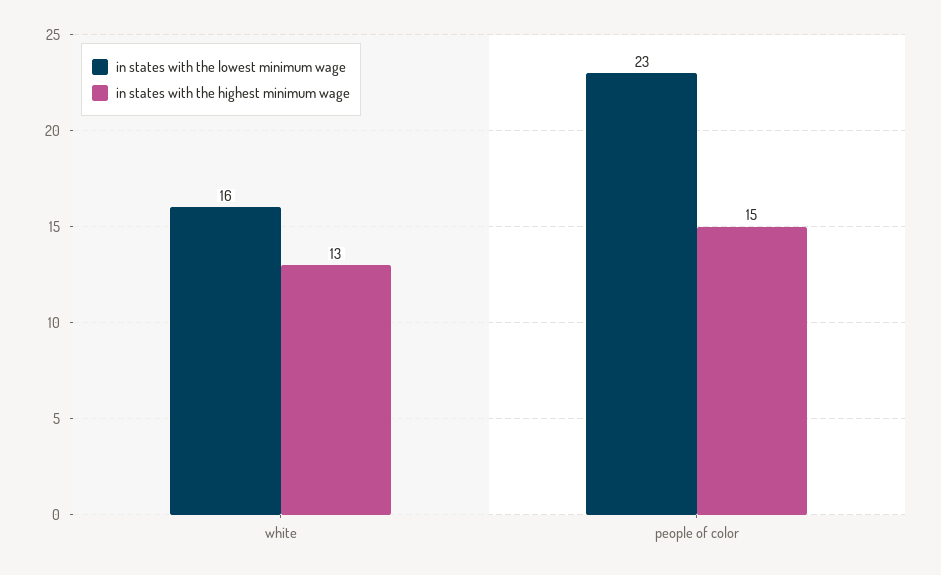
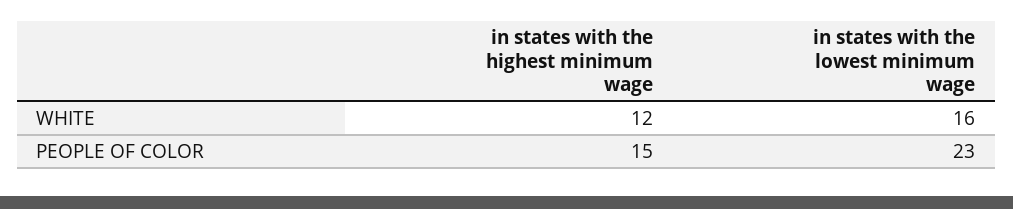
  {
    "in states with the lowest minimum wage": {
      "white": 16,
      "people of color": 23
    },
    "in states with the highest minimum wage": {
-     "white": 13,
+     "white": 12,
      "people of color": 15
    }
  }

